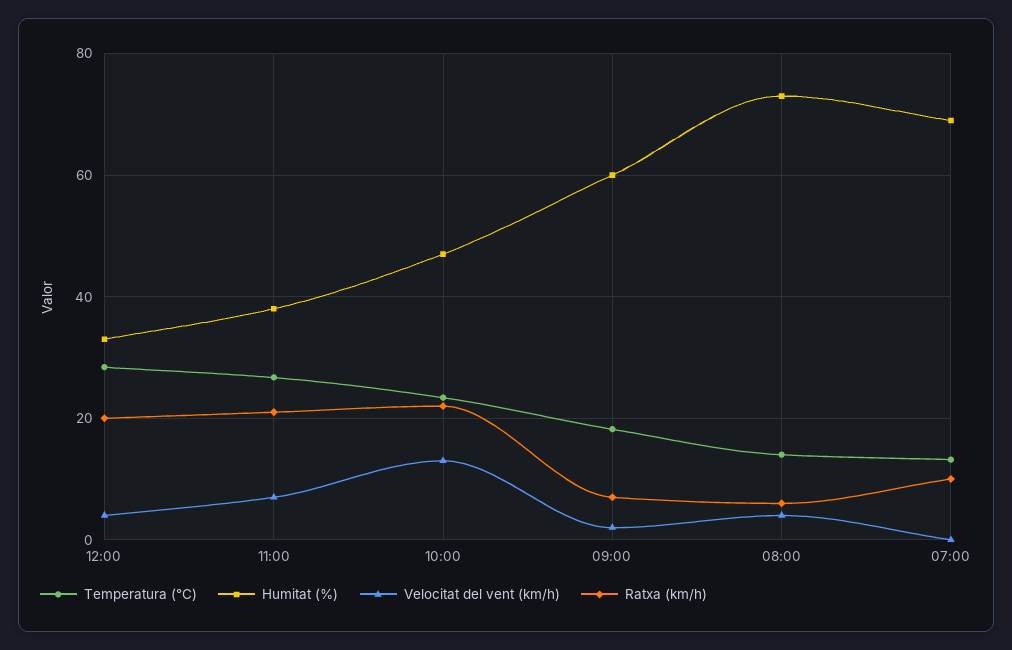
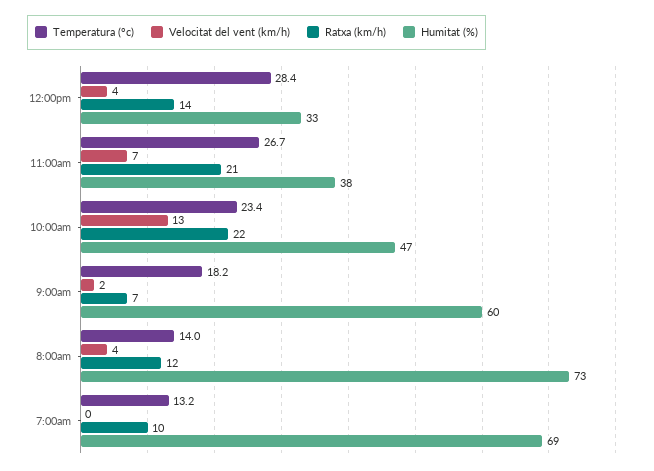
  {
    "Temperatura (°C)": {
      "12:00": 28.4,
      "11:00": 26.7,
      "10:00": 23.4,
      "09:00": 18.2,
      "08:00": 14,
      "07:00": 13.2
    },
    "Humitat (%)": {
      "12:00": 33,
      "11:00": 38,
      "10:00": 47,
      "09:00": 60,
      "08:00": 73,
      "07:00": 69
    },
    "Velocitat del vent (km/h)": {
      "12:00": 4,
      "11:00": 7,
      "10:00": 13,
      "09:00": 2,
      "08:00": 4,
      "07:00": 0
    },
    "Ratxa (km/h)": {
-     "12:00": 20,
+     "12:00": 14,
      "11:00": 21,
      "10:00": 22,
      "09:00": 7,
-     "08:00": 6,
+     "08:00": 12,
      "07:00": 10
    }
  }

